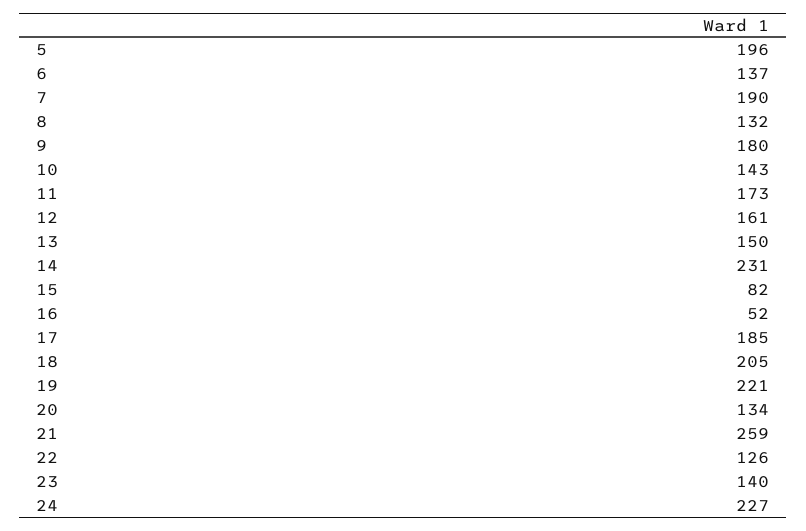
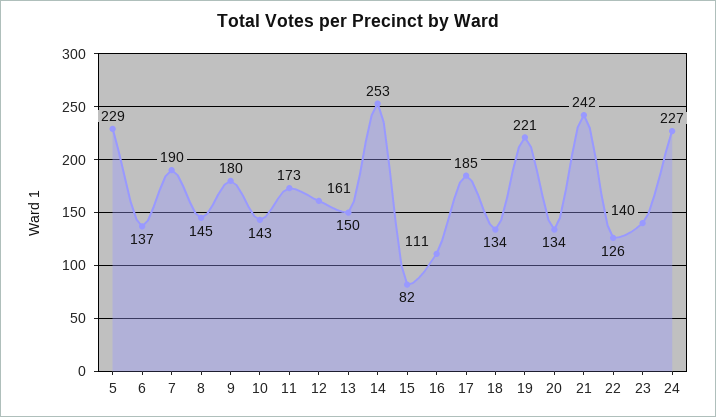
  {
-   "5": 196,
+   "5": 229,
    "6": 137,
    "7": 190,
-   "8": 132,
+   "8": 145,
    "9": 180,
    "10": 143,
    "11": 173,
    "12": 161,
    "13": 150,
-   "14": 231,
+   "14": 253,
    "15": 82,
-   "16": 52,
+   "16": 111,
    "17": 185,
-   "18": 205,
+   "18": 134,
    "19": 221,
    "20": 134,
-   "21": 259,
+   "21": 242,
    "22": 126,
    "23": 140,
    "24": 227
  }

